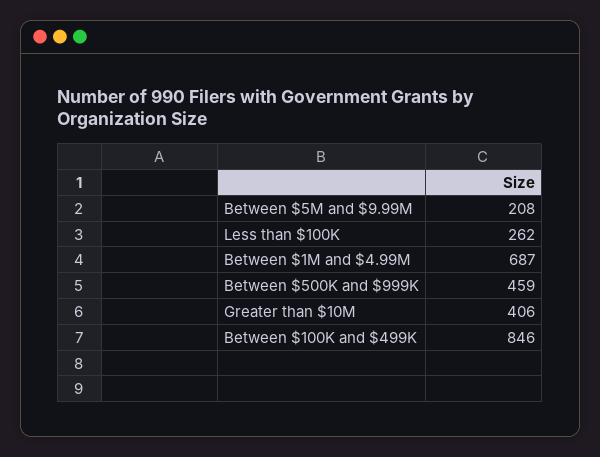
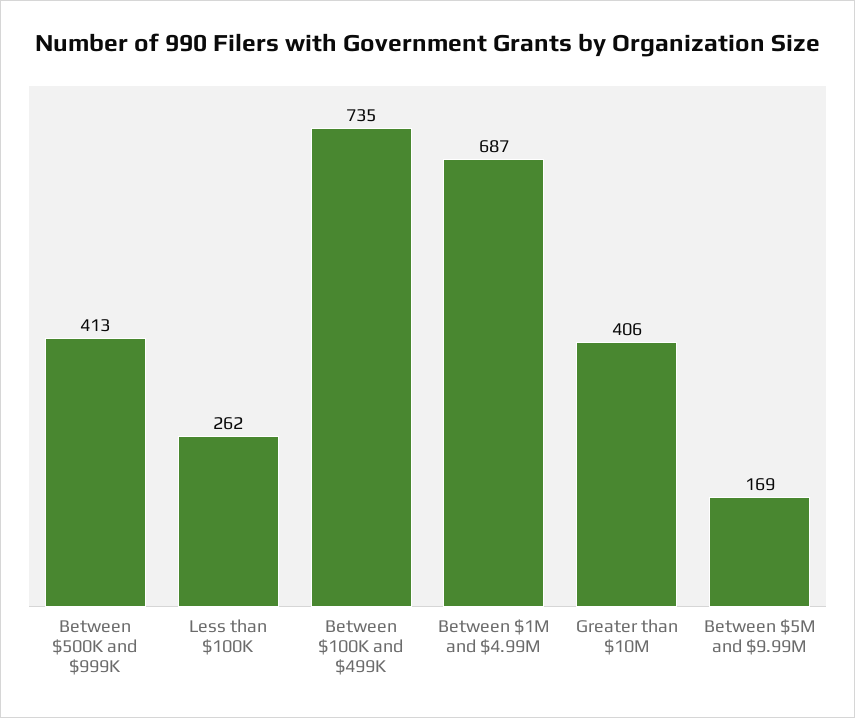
  {
-   "Between $5M and $9.99M": 208,
+   "Between $5M and $9.99M": 169,
    "Less than $100K": 262,
    "Between $1M and $4.99M": 687,
-   "Between $500K and $999K": 459,
+   "Between $500K and $999K": 413,
    "Greater than $10M": 406,
-   "Between $100K and $499K": 846
+   "Between $100K and $499K": 735
  }

